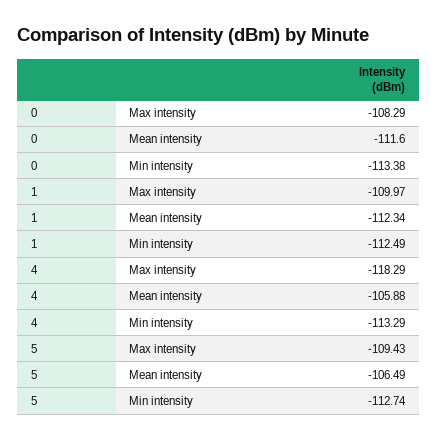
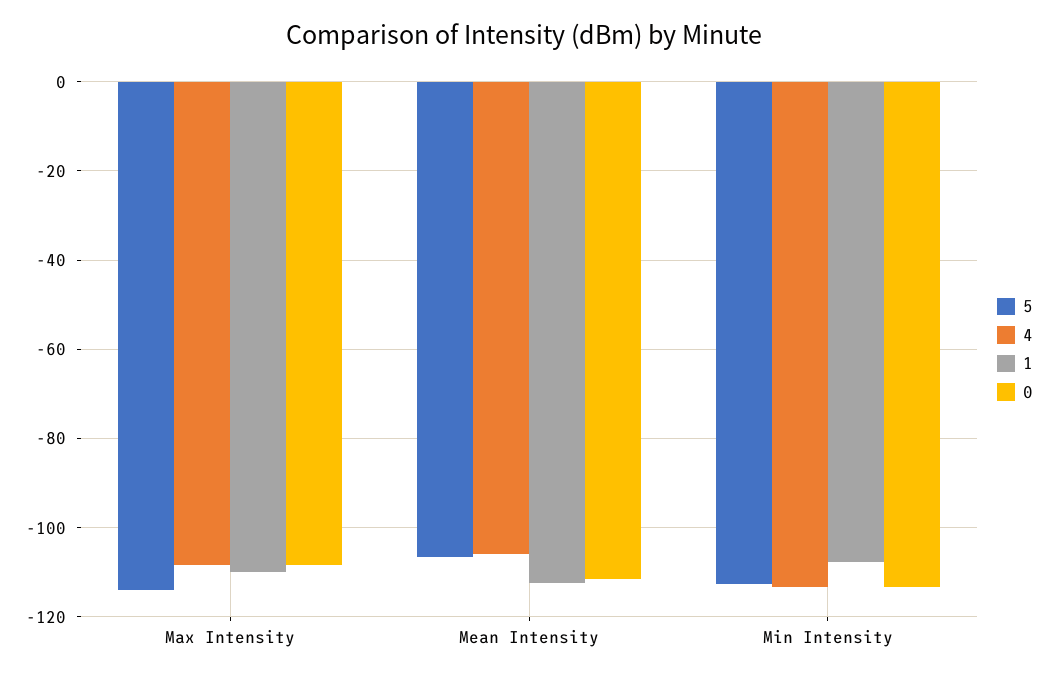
  {
    "0": {
      "Max intensity": -108.29,
      "Mean intensity": -111.6,
      "Min intensity": -113.38
    },
    "1": {
      "Max intensity": -109.97,
      "Mean intensity": -112.34,
-     "Min intensity": -112.49
+     "Min intensity": -108
    },
    "4": {
-     "Max intensity": -118.29,
+     "Max intensity": -108,
      "Mean intensity": -105.88,
      "Min intensity": -113.29
    },
    "5": {
-     "Max intensity": -109.43,
+     "Max intensity": -114,
      "Mean intensity": -106.49,
      "Min intensity": -112.74
    }
  }

